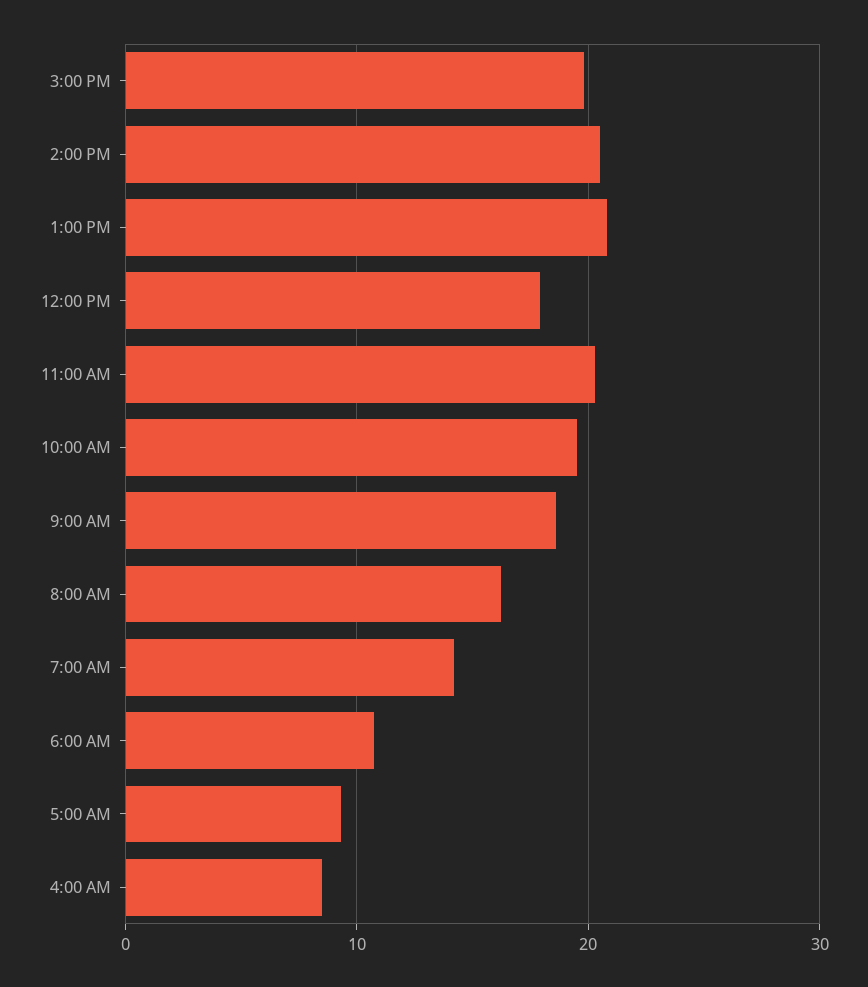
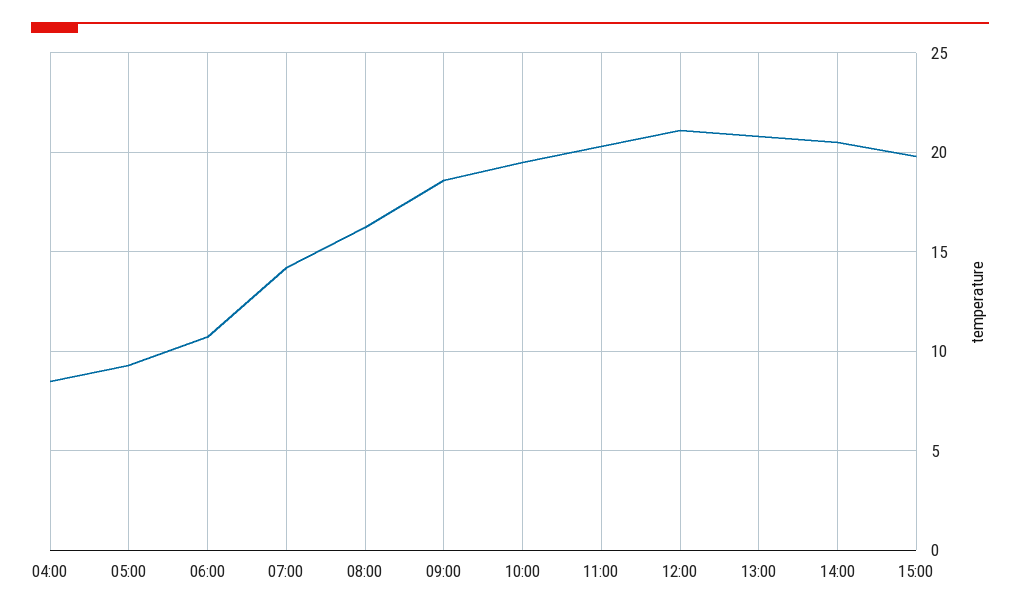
  {
    "3:00 PM": 20,
    "2:00 PM": 20.5,
    "1:00 PM": 21,
-   "12:00 PM": 18,
+   "12:00 PM": 21,
    "11:00 AM": 20.5,
    "10:00 AM": 19.5,
    "9:00 AM": 18.5,
    "8:00 AM": 16,
    "7:00 AM": 14,
    "6:00 AM": 10.5,
    "5:00 AM": 9.5,
    "4:00 AM": 8.5
  }

